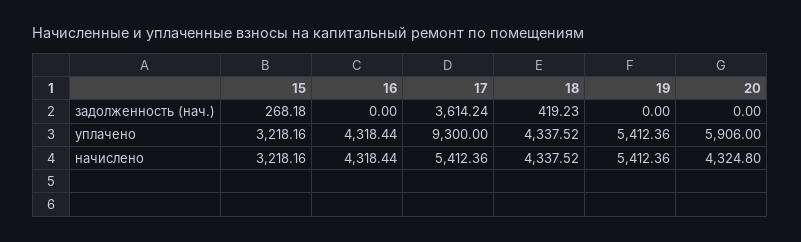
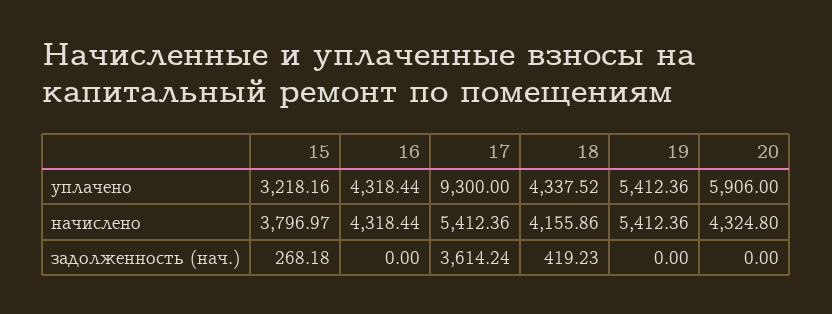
  {
    "15": {
      "задолженность (нач.)": 268.18,
      "уплачено": 3218.16,
-     "начислено": 3218.16
+     "начислено": 3796.97
    },
    "16": {
      "задолженность (нач.)": 0,
      "уплачено": 4318.44,
      "начислено": 4318.44
    },
    "17": {
      "задолженность (нач.)": 3614.24,
      "уплачено": 9300,
      "начислено": 5412.36
    },
    "18": {
      "задолженность (нач.)": 419.23,
      "уплачено": 4337.52,
-     "начислено": 4337.52
+     "начислено": 4155.86
    },
    "19": {
      "задолженность (нач.)": 0,
      "уплачено": 5412.36,
      "начислено": 5412.36
    },
    "20": {
      "задолженность (нач.)": 0,
      "уплачено": 5906,
      "начислено": 4324.8
    }
  }

